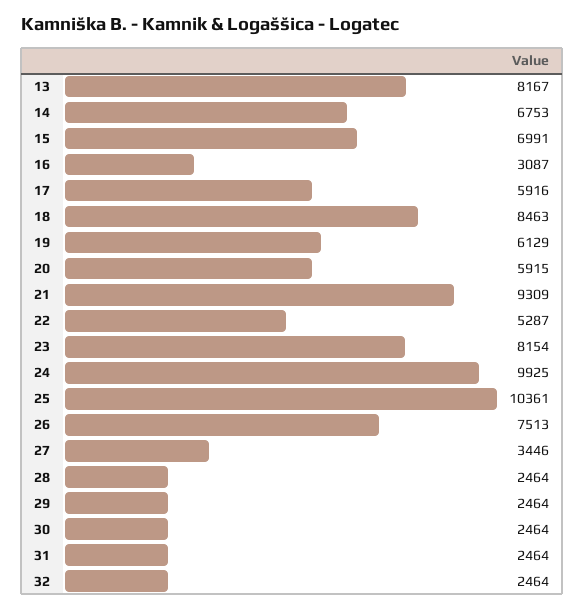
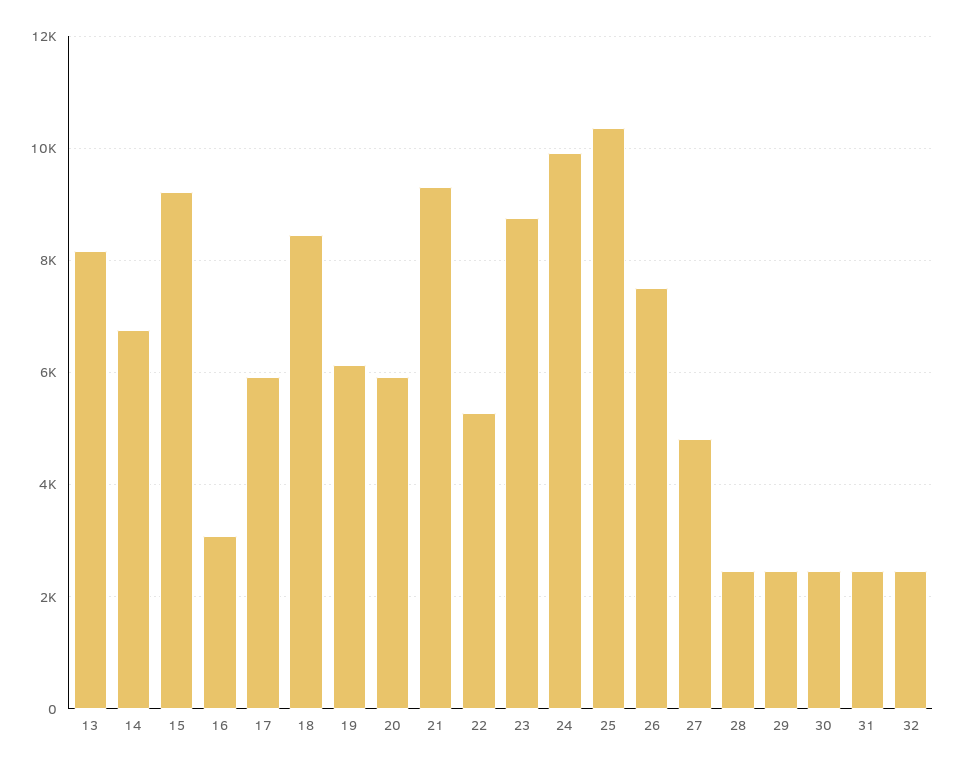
  {
    "13": 8167,
    "14": 6753,
-   "15": 6991,
+   "15": 9200,
    "16": 3087,
    "17": 5916,
    "18": 8463,
    "19": 6129,
    "20": 5915,
    "21": 9309,
    "22": 5287,
-   "23": 8154,
+   "23": 8800,
    "24": 9925,
    "25": 10361,
    "26": 7513,
-   "27": 3446,
+   "27": 4800,
    "28": 2464,
    "29": 2464,
    "30": 2464,
    "31": 2464,
    "32": 2464
  }

